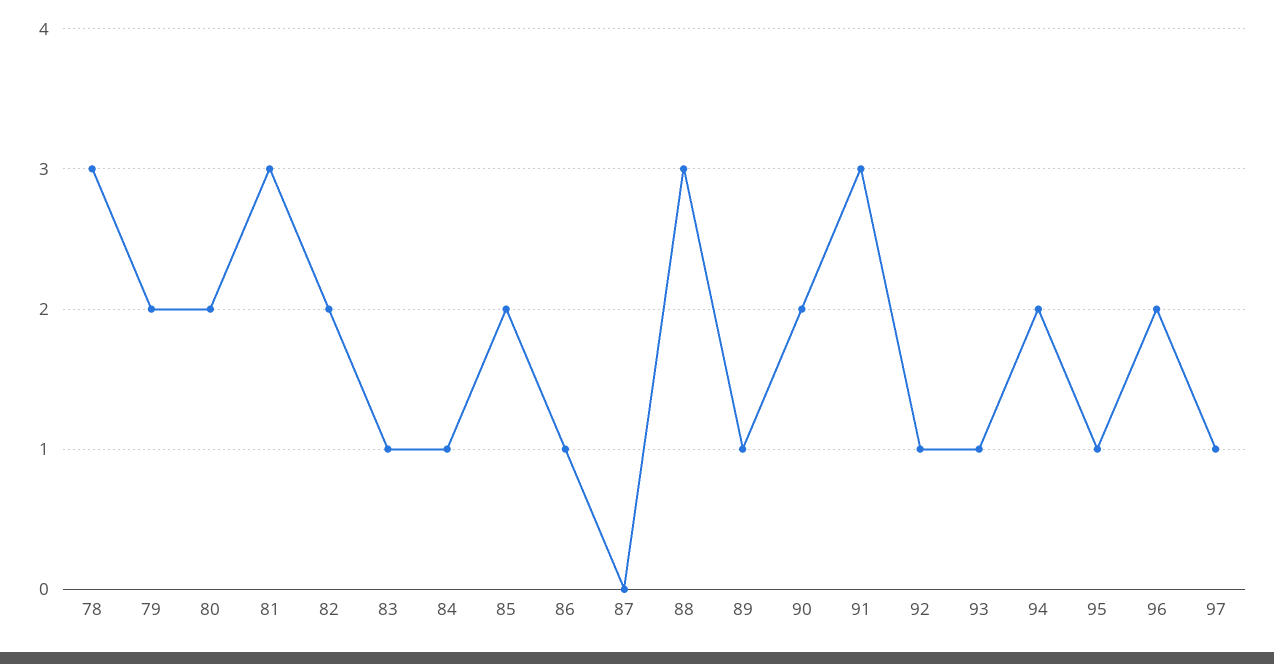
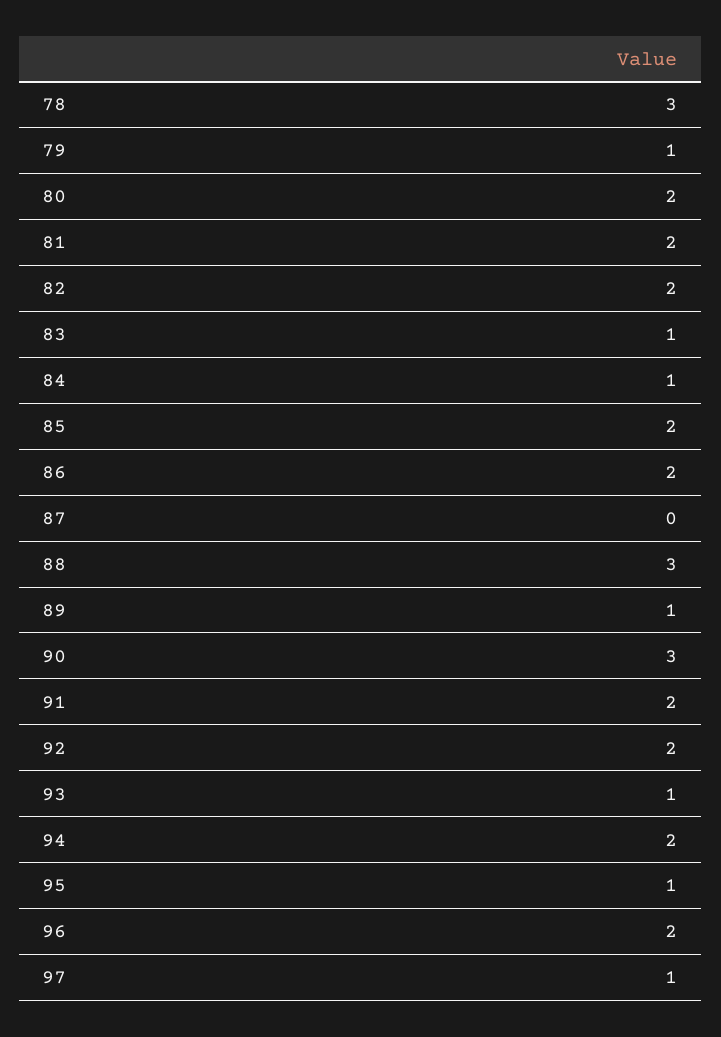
  {
    "78": 3,
-   "79": 2,
+   "79": 1,
    "80": 2,
-   "81": 3,
+   "81": 2,
    "82": 2,
    "83": 1,
    "84": 1,
    "85": 2,
-   "86": 1,
+   "86": 2,
    "87": 0,
    "88": 3,
    "89": 1,
-   "90": 2,
+   "90": 3,
-   "91": 3,
+   "91": 2,
-   "92": 1,
+   "92": 2,
    "93": 1,
    "94": 2,
    "95": 1,
    "96": 2,
    "97": 1
  }

